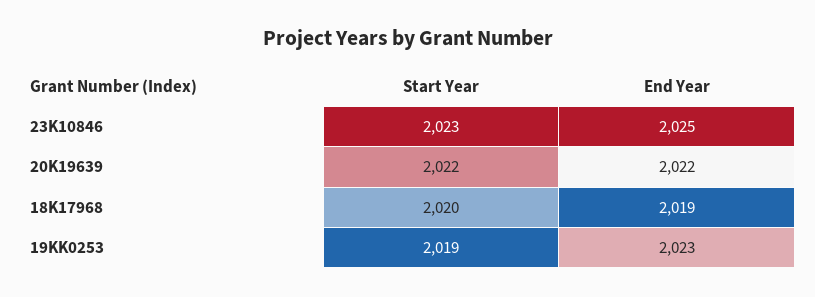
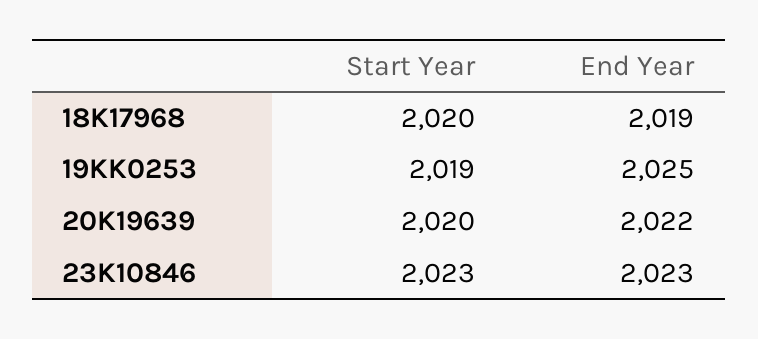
  {
    "Start Year": {
      "23K10846": 2023,
-     "20K19639": 2022,
+     "20K19639": 2020,
      "18K17968": 2020,
      "19KK0253": 2019
    },
    "End Year": {
-     "23K10846": 2025,
+     "23K10846": 2023,
      "20K19639": 2022,
      "18K17968": 2019,
-     "19KK0253": 2023
+     "19KK0253": 2025
    }
  }

